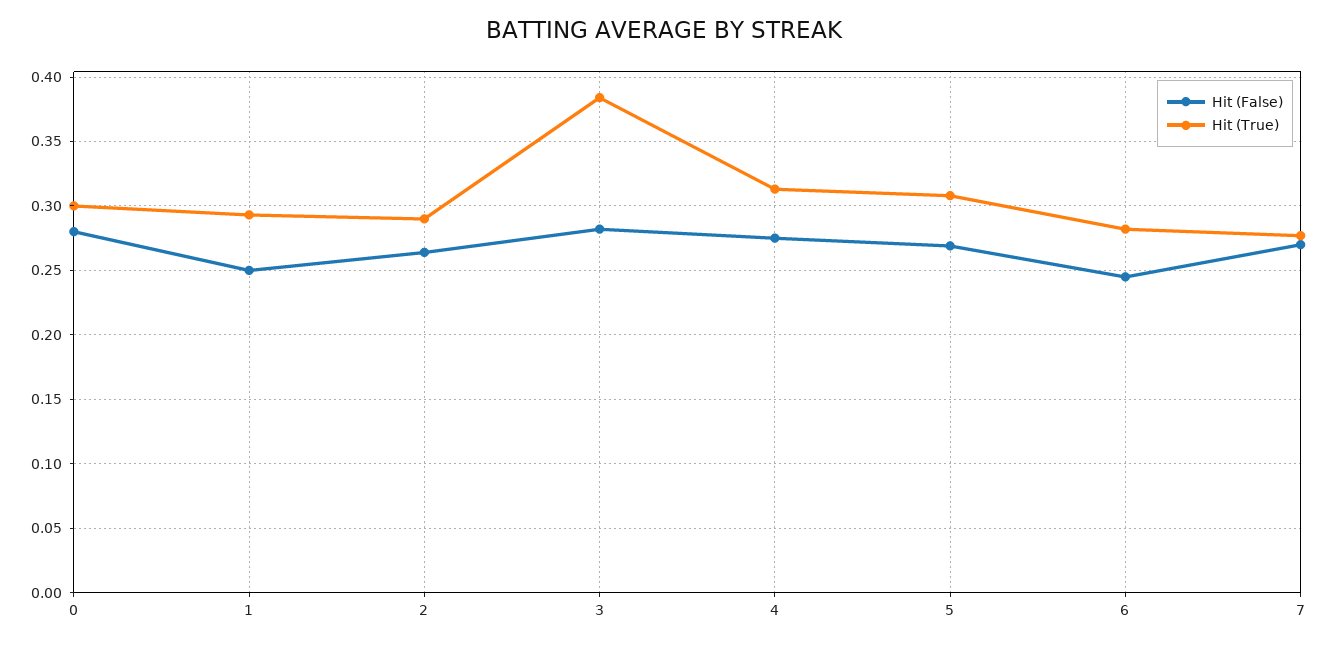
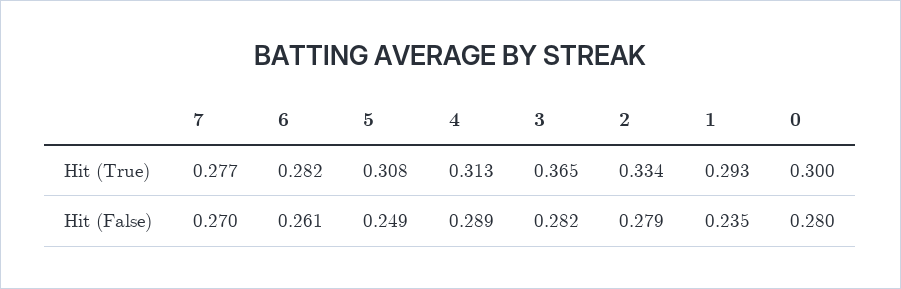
  {
    "Hit (False)": {
      "0": 0.28,
-     "1": 0.25,
+     "1": 0.235,
-     "2": 0.265,
+     "2": 0.279,
      "3": 0.282,
-     "4": 0.275,
+     "4": 0.289,
-     "5": 0.27,
+     "5": 0.249,
-     "6": 0.245,
+     "6": 0.261,
      "7": 0.27
    },
    "Hit (True)": {
      "0": 0.3,
      "1": 0.293,
-     "2": 0.29,
+     "2": 0.334,
-     "3": 0.385,
+     "3": 0.365,
      "4": 0.313,
      "5": 0.308,
      "6": 0.282,
      "7": 0.277
    }
  }

